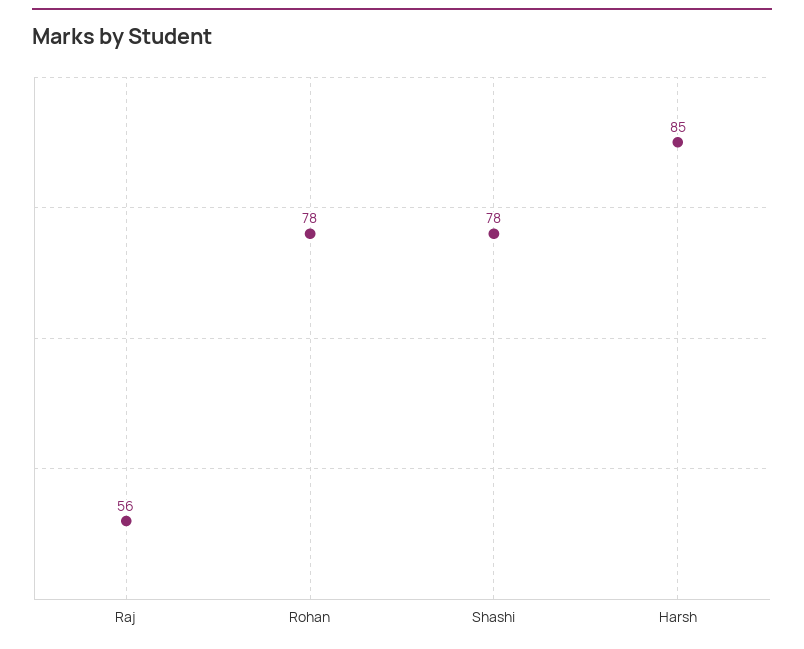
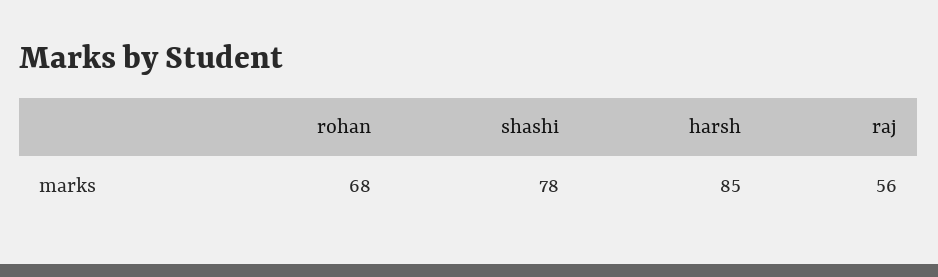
  {
    "Raj": 56,
-   "Rohan": 78,
+   "Rohan": 68,
    "Shashi": 78,
    "Harsh": 85
  }

